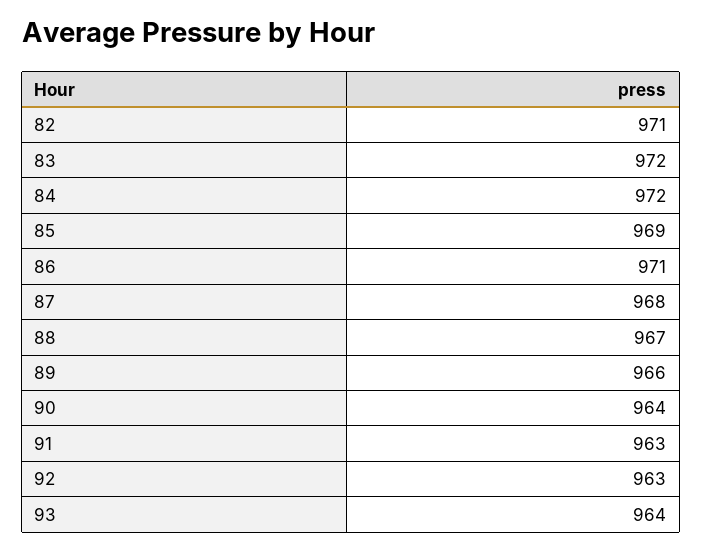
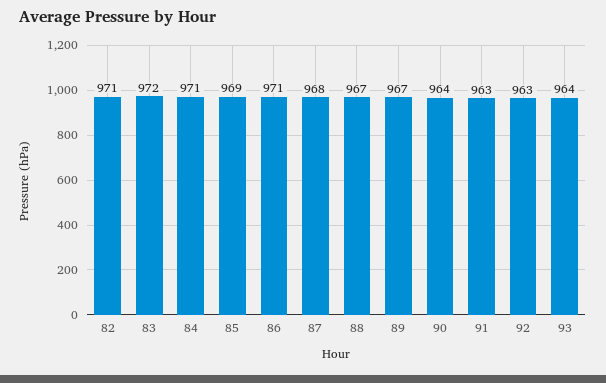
  {
    "82": 971,
    "83": 972,
-   "84": 972,
+   "84": 971,
    "85": 969,
    "86": 971,
    "87": 968,
    "88": 967,
-   "89": 966,
+   "89": 967,
    "90": 964,
    "91": 963,
    "92": 963,
    "93": 964
  }

